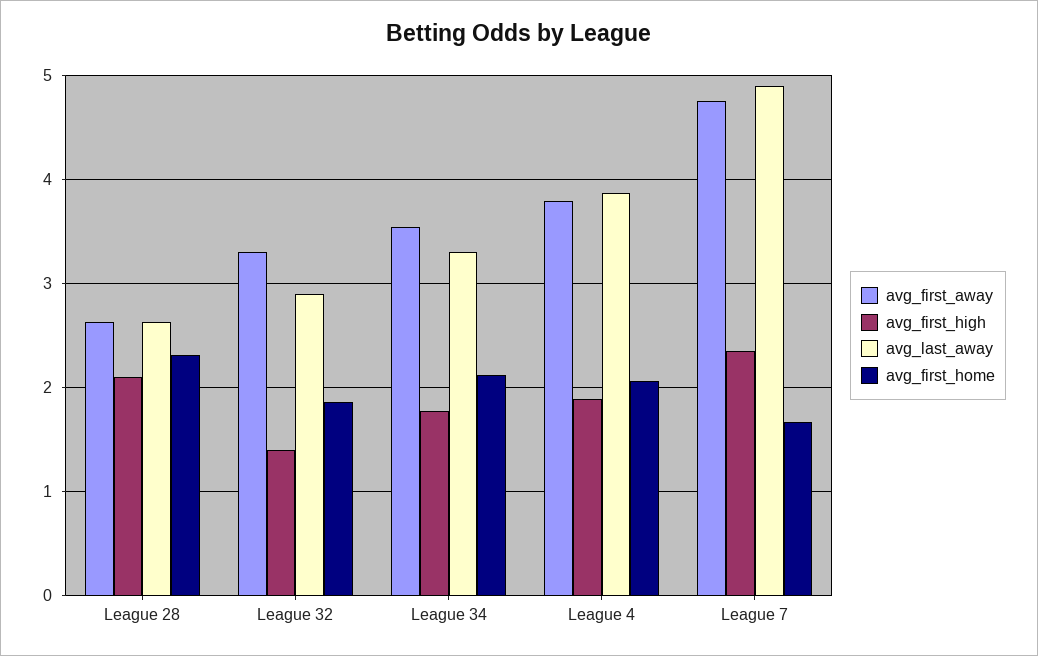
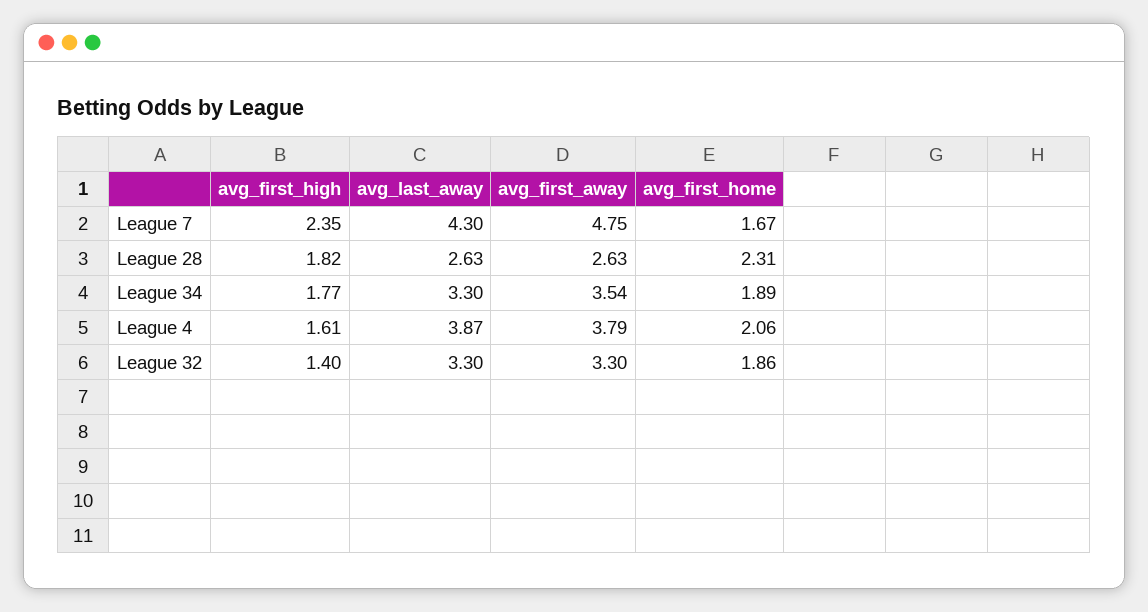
  {
    "avg_first_away": {
      "League 28": 2.63,
      "League 32": 3.3,
      "League 34": 3.54,
      "League 4": 3.79,
      "League 7": 4.75
    },
    "avg_first_high": {
-     "League 28": 2.1,
+     "League 28": 1.82,
      "League 32": 1.4,
      "League 34": 1.77,
-     "League 4": 1.9,
+     "League 4": 1.61,
      "League 7": 2.35
    },
    "avg_last_away": {
      "League 28": 2.63,
-     "League 32": 2.9,
+     "League 32": 3.3,
      "League 34": 3.3,
      "League 4": 3.87,
-     "League 7": 4.9
+     "League 7": 4.3
    },
    "avg_first_home": {
      "League 28": 2.31,
      "League 32": 1.86,
-     "League 34": 2.1,
+     "League 34": 1.89,
      "League 4": 2.06,
      "League 7": 1.67
    }
  }

